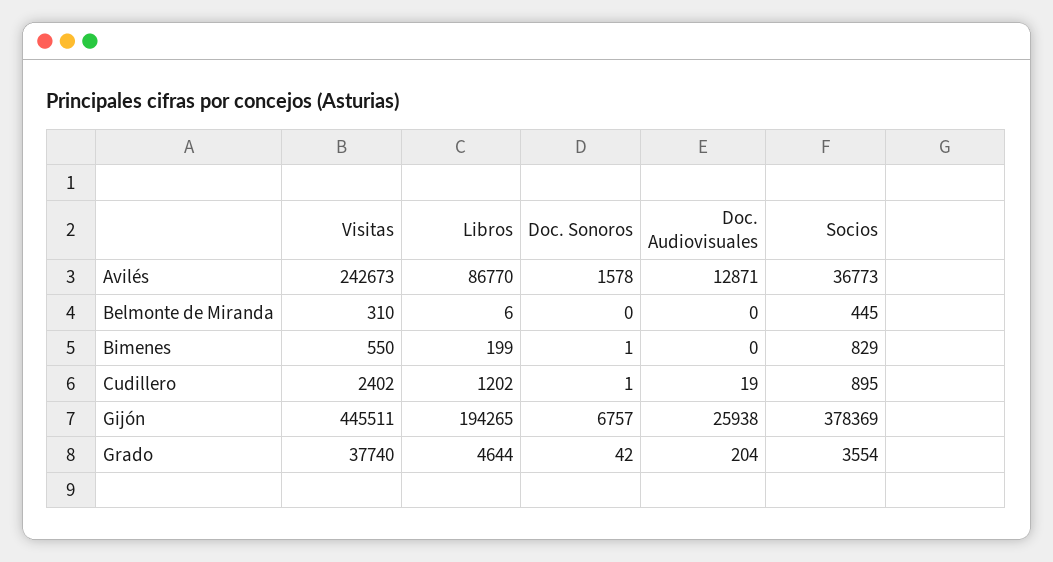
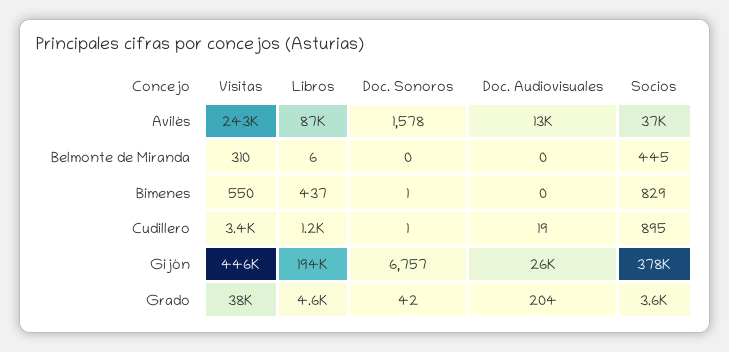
  {
    "Visitas": {
      "Avilés": 242673,
      "Belmonte de Miranda": 310,
      "Bimenes": 550,
-     "Cudillero": 2402,
+     "Cudillero": 3400,
      "Gijón": 445511,
      "Grado": 37740
    },
    "Libros": {
      "Avilés": 86770,
      "Belmonte de Miranda": 6,
-     "Bimenes": 199,
+     "Bimenes": 437,
      "Cudillero": 1202,
      "Gijón": 194265,
      "Grado": 4644
    },
    "Doc. Sonoros": {
      "Avilés": 1578,
      "Belmonte de Miranda": 0,
      "Bimenes": 1,
      "Cudillero": 1,
      "Gijón": 6757,
      "Grado": 42
    },
    "Doc. Audiovisuales": {
      "Avilés": 12871,
      "Belmonte de Miranda": 0,
      "Bimenes": 0,
      "Cudillero": 19,
      "Gijón": 25938,
      "Grado": 204
    },
    "Socios": {
      "Avilés": 36773,
      "Belmonte de Miranda": 445,
      "Bimenes": 829,
      "Cudillero": 895,
      "Gijón": 378369,
      "Grado": 3554
    }
  }

